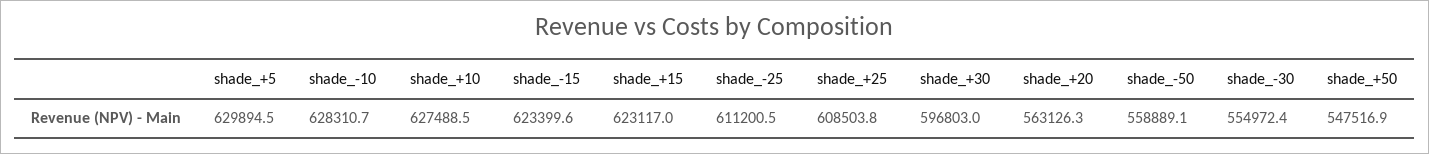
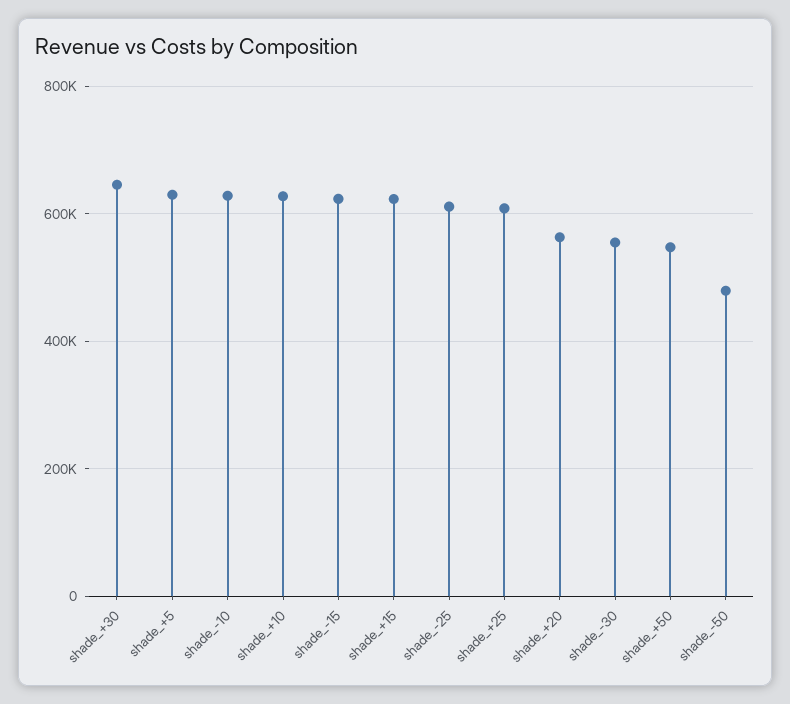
  {
    "shade_+5": 629894.5,
    "shade_-10": 628310.7,
    "shade_+10": 627488.5,
    "shade_-15": 623399.6,
    "shade_+15": 623117,
    "shade_-25": 611200.5,
    "shade_+25": 608503.8,
-   "shade_+30": 596803,
+   "shade_+30": 640000,
    "shade_+20": 563126.3,
-   "shade_-50": 558889.1,
+   "shade_-50": 480000,
    "shade_-30": 554972.4,
    "shade_+50": 547516.9
  }

